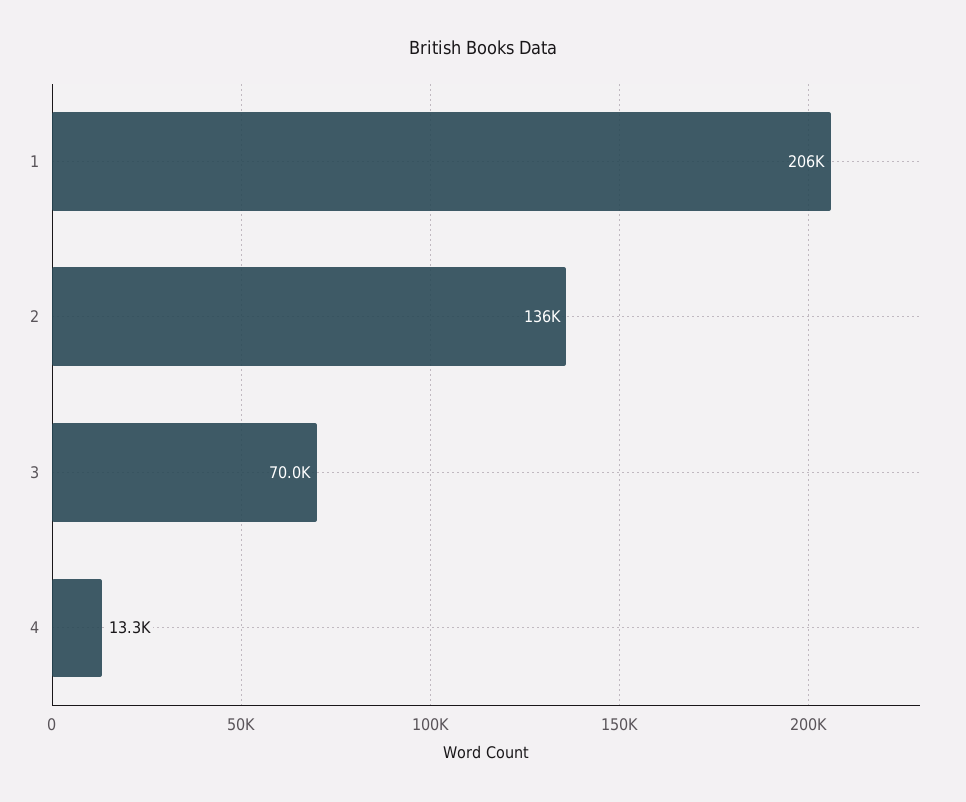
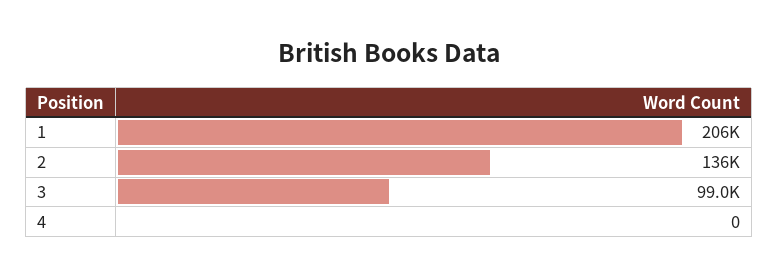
  {
    "1": 206000,
    "2": 136000,
-   "3": 70000,
+   "3": 99000,
-   "4": 13300
+   "4": 0
  }

